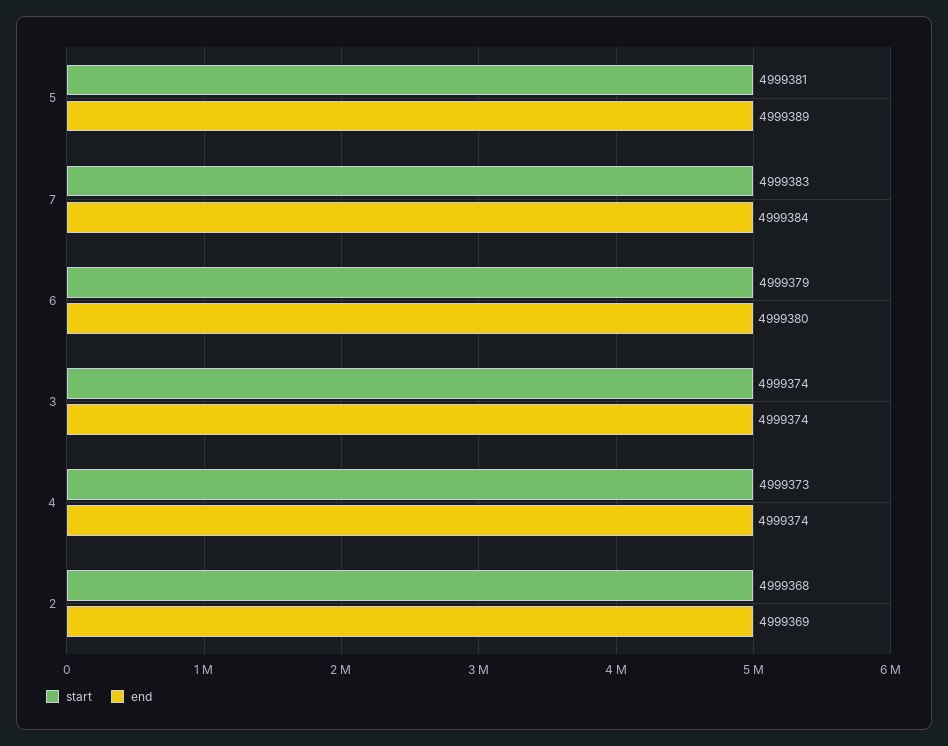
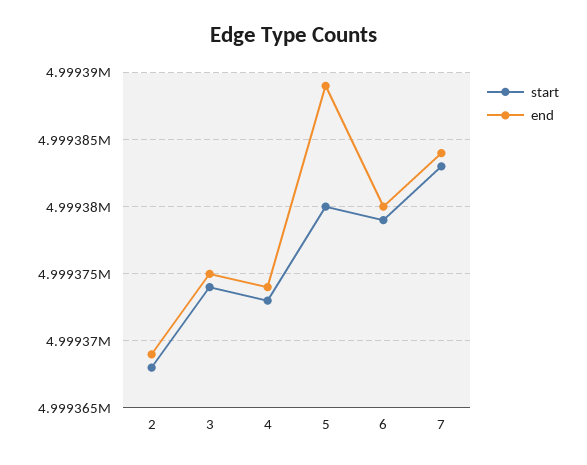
  {
    "start": {
-     "5": 4999381,
+     "5": 4999380,
      "7": 4999383,
      "6": 4999379,
      "3": 4999374,
      "4": 4999373,
      "2": 4999368
    },
    "end": {
      "5": 4999389,
      "7": 4999384,
      "6": 4999380,
-     "3": 4999374,
+     "3": 4999375,
      "4": 4999374,
      "2": 4999369
    }
  }

